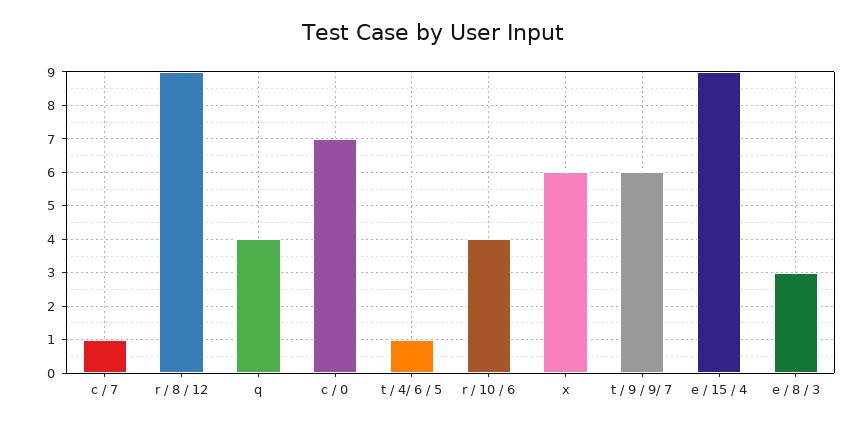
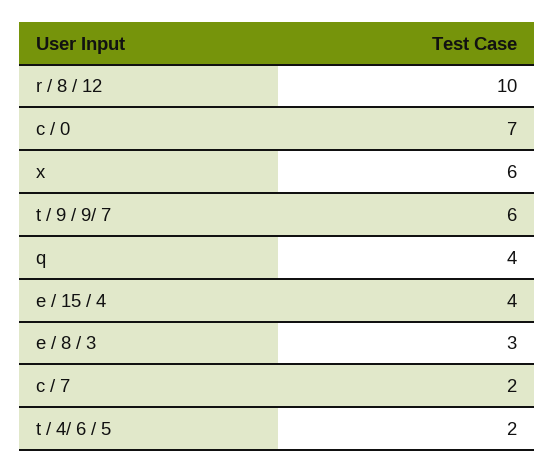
  {
-   "c / 7": 1,
+   "c / 7": 2,
-   "r / 8 / 12": 9,
+   "r / 8 / 12": 10,
    "q": 4,
    "c / 0": 7,
-   "t / 4/ 6 / 5": 1,
+   "t / 4/ 6 / 5": 2,
-   "r / 10 / 6": 4,
    "x": 6,
    "t / 9 / 9/ 7": 6,
-   "e / 15 / 4": 9,
+   "e / 15 / 4": 4,
    "e / 8 / 3": 3
  }

